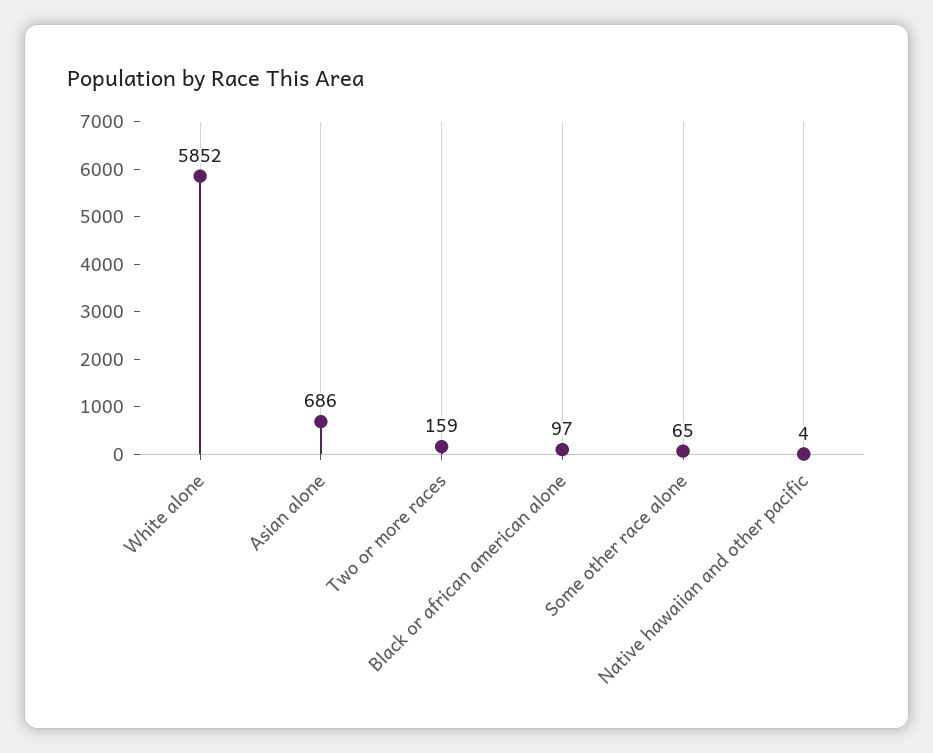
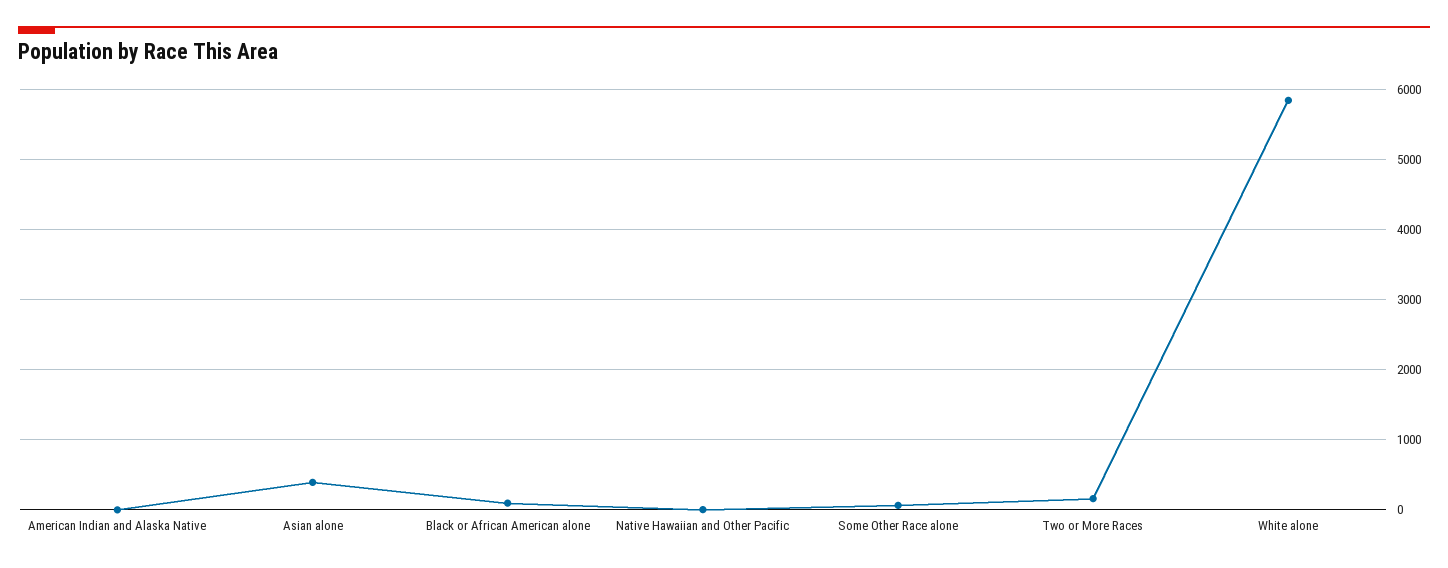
  {
    "White alone": 5852,
-   "Asian alone": 686,
+   "Asian alone": 400,
    "Two or more races": 159,
    "Black or african american alone": 97,
    "Some other race alone": 65,
-   "Native hawaiian and other pacific": 4
+   "Native hawaiian and other pacific": 4,
+   "American Indian and Alaska Native": 0
  }

